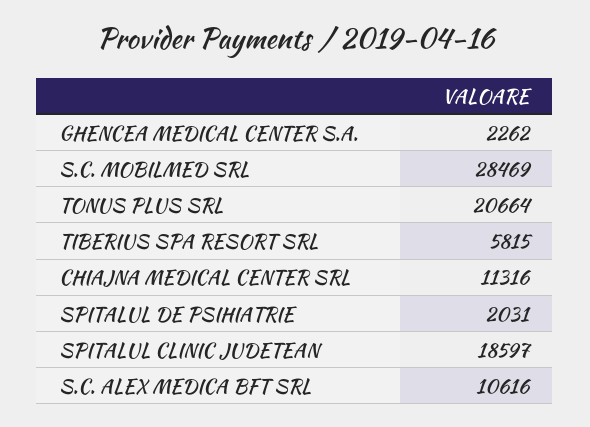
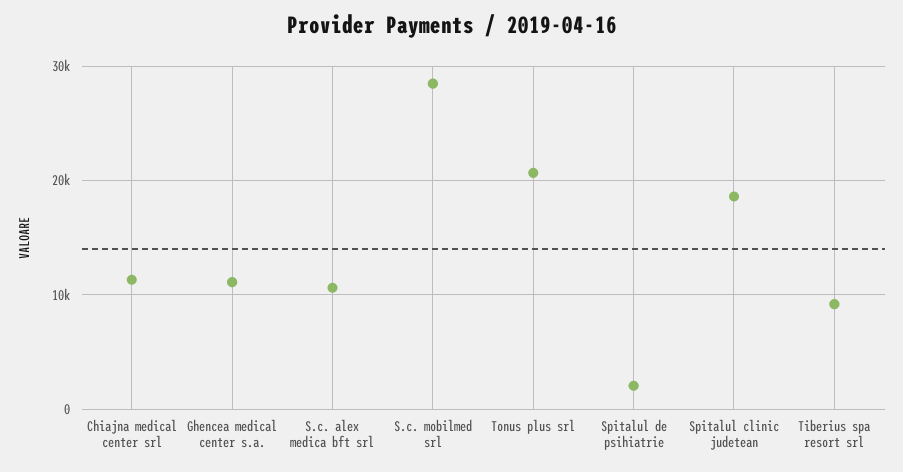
  {
-   "GHENCEA MEDICAL CENTER S.A.": 2262,
+   "GHENCEA MEDICAL CENTER S.A.": 11000,
    "S.C. MOBILMED SRL": 28469,
    "TONUS PLUS SRL": 20664,
-   "TIBERIUS SPA RESORT SRL": 5815,
+   "TIBERIUS SPA RESORT SRL": 9000,
    "CHIAJNA MEDICAL CENTER SRL": 11316,
    "SPITALUL DE PSIHIATRIE": 2031,
    "SPITALUL CLINIC JUDETEAN": 18597,
    "S.C. ALEX MEDICA BFT SRL": 10616
  }

